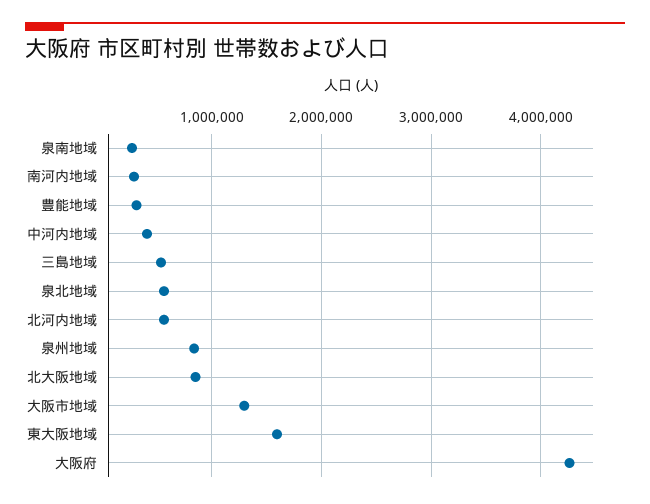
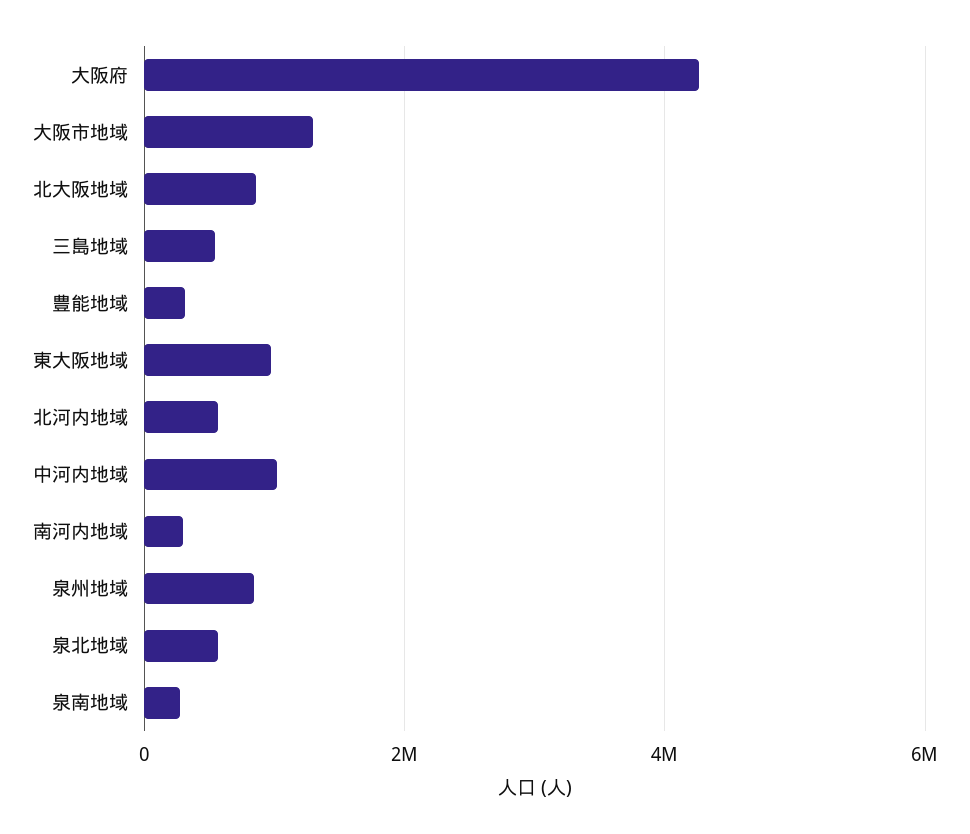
  {
    "泉南地域": 300000,
    "南河内地域": 300000,
    "豊能地域": 300000,
-   "中河内地域": 400000,
+   "中河内地域": 1000000,
    "三島地域": 500000,
    "泉北地域": 600000,
    "北河内地域": 600000,
    "泉州地域": 800000,
    "北大阪地域": 900000,
    "大阪市地域": 1300000,
-   "東大阪地域": 1600000,
+   "東大阪地域": 1000000,
    "大阪府": 4300000
  }

